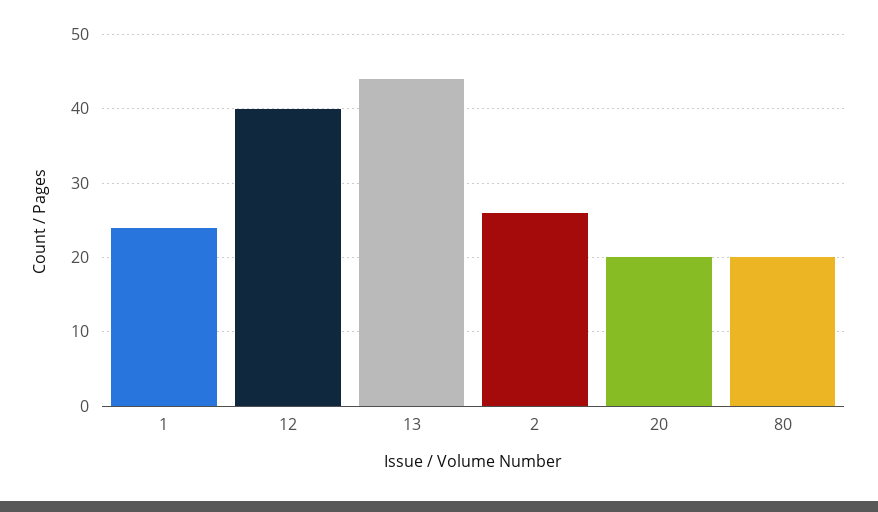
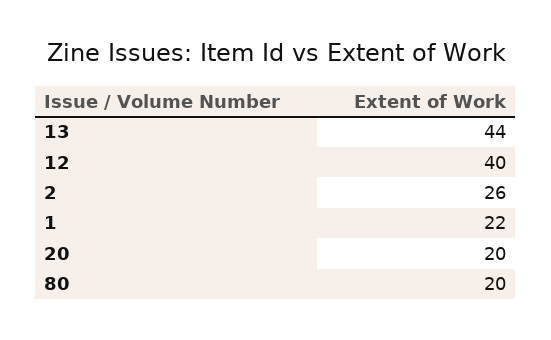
  {
-   "1": 24,
+   "1": 22,
    "12": 40,
    "13": 44,
    "2": 26,
    "20": 20,
    "80": 20
  }

